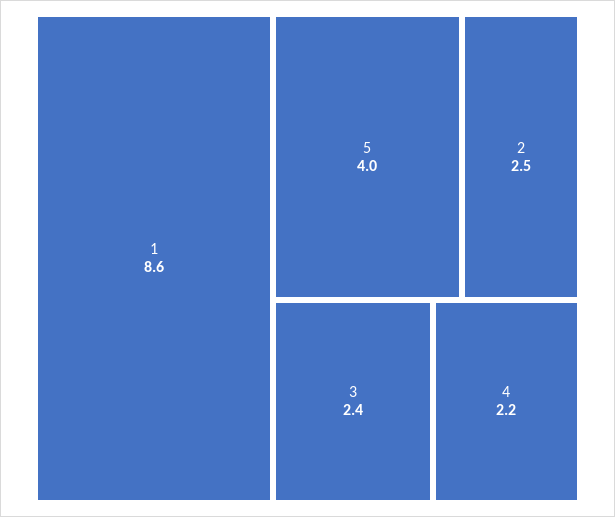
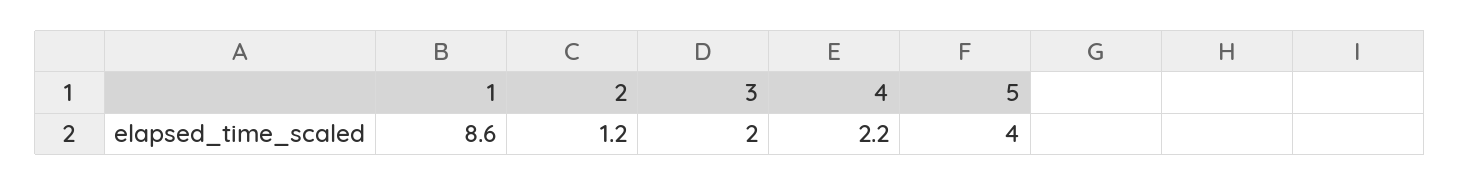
  {
    "1": 8.6,
    "5": 4,
-   "2": 2.5,
+   "2": 1.2,
-   "3": 2.4,
+   "3": 2,
    "4": 2.2
  }

